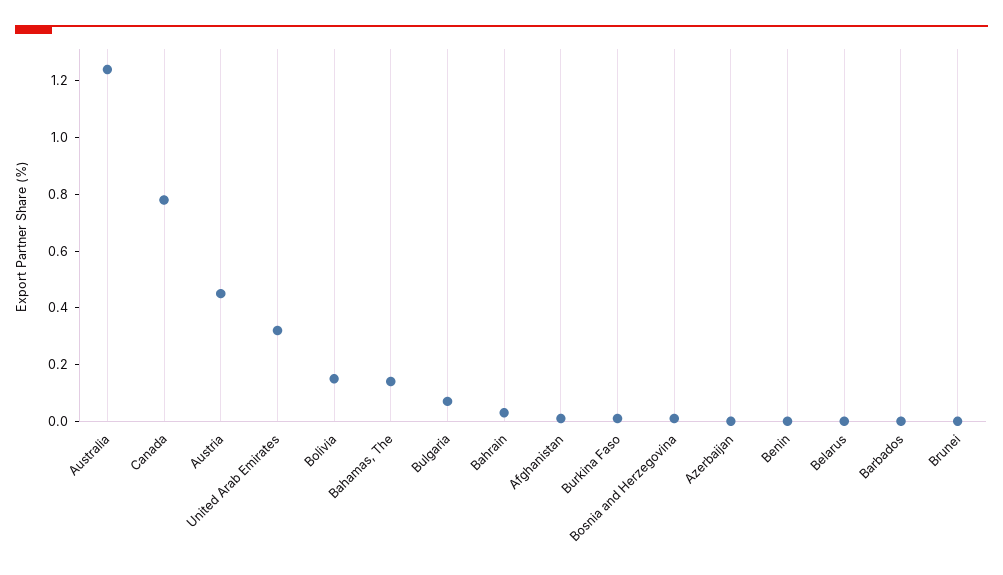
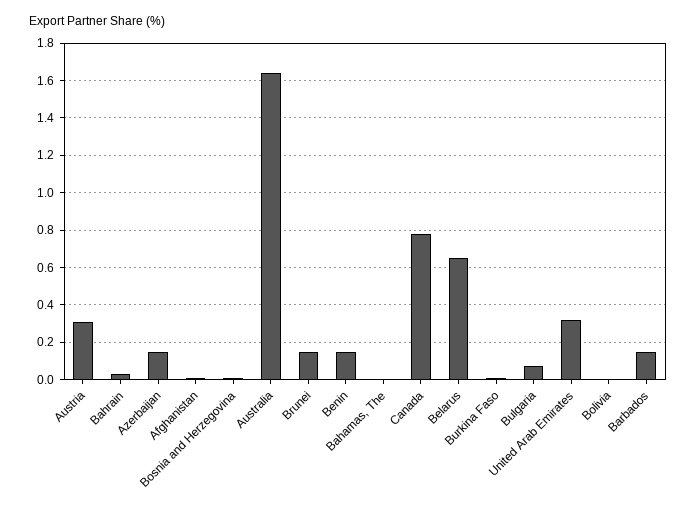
  {
-   "Australia": 1.25,
+   "Australia": 1.65,
    "Canada": 0.8,
-   "Austria": 0.45,
+   "Austria": 0.3,
    "United Arab Emirates": 0.3,
-   "Bolivia": 0.15,
+   "Bolivia": 0,
-   "Bahamas, The": 0.15,
+   "Bahamas, The": 0,
    "Bulgaria": 0.05,
    "Bahrain": 0.05,
    "Afghanistan": 0,
    "Burkina Faso": 0,
    "Bosnia and Herzegovina": 0,
-   "Azerbaijan": 0,
+   "Azerbaijan": 0.15,
-   "Benin": 0,
+   "Benin": 0.15,
-   "Belarus": 0,
+   "Belarus": 0.65,
-   "Barbados": 0,
+   "Barbados": 0.15,
-   "Brunei": 0
+   "Brunei": 0.15
  }

